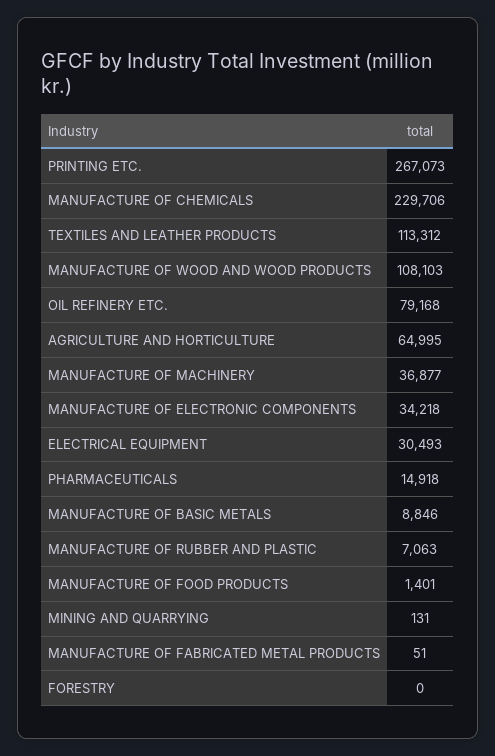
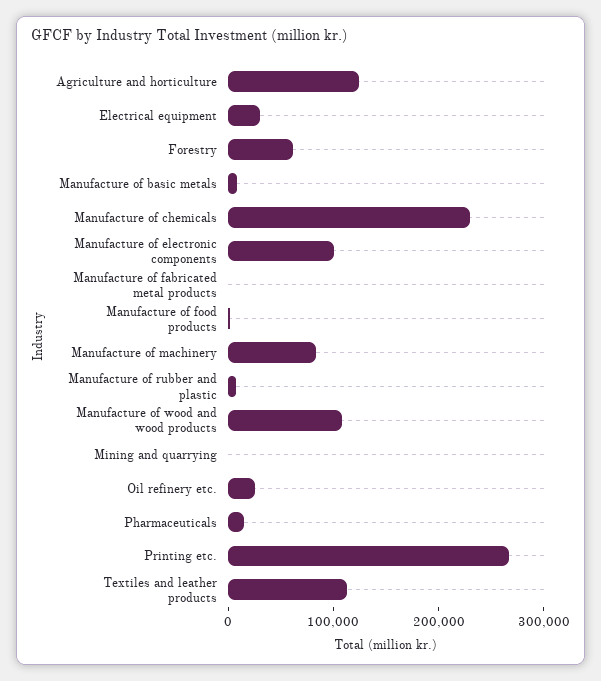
  {
    "PRINTING ETC.": 267073,
    "MANUFACTURE OF CHEMICALS": 229706,
    "TEXTILES AND LEATHER PRODUCTS": 113312,
    "MANUFACTURE OF WOOD AND WOOD PRODUCTS": 108103,
-   "OIL REFINERY ETC.": 79168,
+   "OIL REFINERY ETC.": 20000,
-   "AGRICULTURE AND HORTICULTURE": 64995,
+   "AGRICULTURE AND HORTICULTURE": 120000,
-   "MANUFACTURE OF MACHINERY": 36877,
+   "MANUFACTURE OF MACHINERY": 80000,
-   "MANUFACTURE OF ELECTRONIC COMPONENTS": 34218,
+   "MANUFACTURE OF ELECTRONIC COMPONENTS": 100000,
    "ELECTRICAL EQUIPMENT": 30493,
    "PHARMACEUTICALS": 14918,
    "MANUFACTURE OF BASIC METALS": 8846,
    "MANUFACTURE OF RUBBER AND PLASTIC": 7063,
    "MANUFACTURE OF FOOD PRODUCTS": 1401,
    "MINING AND QUARRYING": 131,
    "MANUFACTURE OF FABRICATED METAL PRODUCTS": 51,
-   "FORESTRY": 0
+   "FORESTRY": 60000
  }

